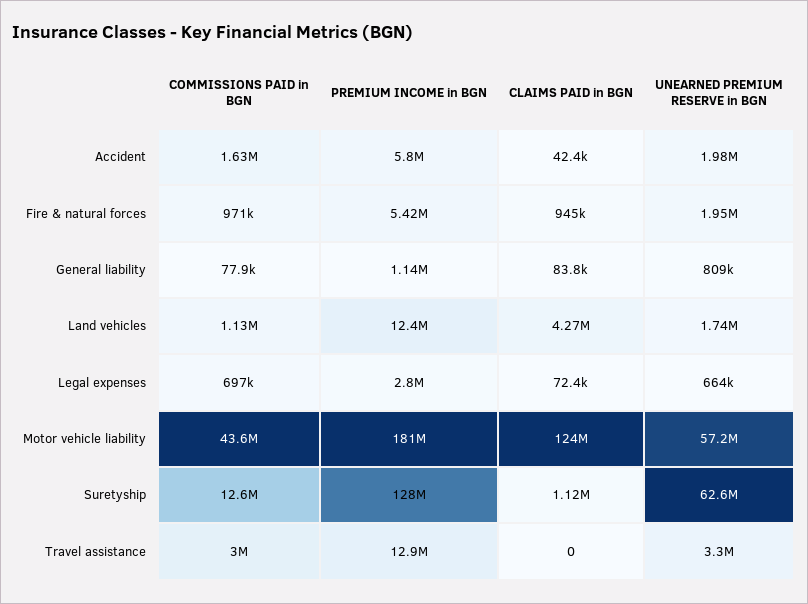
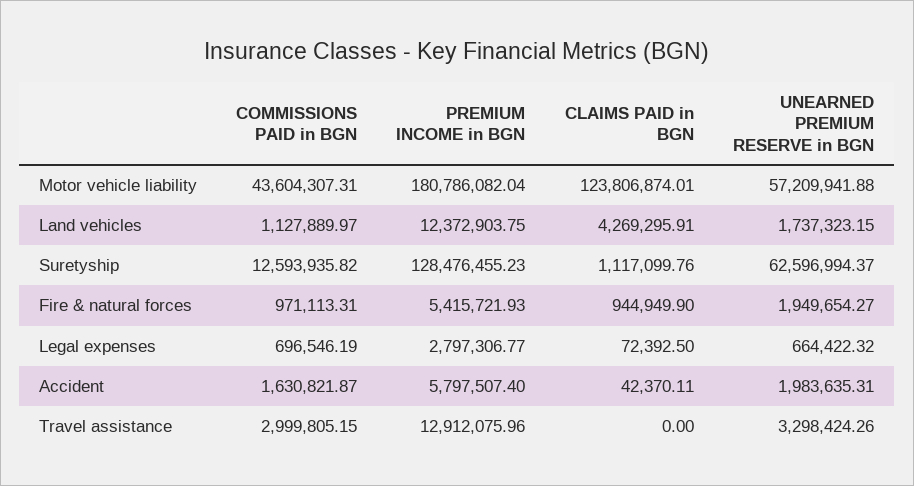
  {
    "COMMISSIONS PAID in BGN": {
      "Accident": 1630821.87,
      "Fire & natural forces": 971113.31,
-     "General liability": 77900,
      "Land vehicles": 1127889.97,
      "Legal expenses": 696546.19,
      "Motor vehicle liability": 43604307.31,
      "Suretyship": 12593935.82,
      "Travel assistance": 2999805.15
    },
    "PREMIUM INCOME in BGN": {
      "Accident": 5797507.4,
      "Fire & natural forces": 5415721.93,
-     "General liability": 1140000,
      "Land vehicles": 12372903.75,
      "Legal expenses": 2797306.77,
      "Motor vehicle liability": 180786082.04,
      "Suretyship": 128476455.23,
      "Travel assistance": 12912075.96
    },
    "CLAIMS PAID in BGN": {
      "Accident": 42370.11,
      "Fire & natural forces": 944949.9,
-     "General liability": 83800,
      "Land vehicles": 4269295.91,
      "Legal expenses": 72392.5,
      "Motor vehicle liability": 123806874.01,
      "Suretyship": 1117099.76,
      "Travel assistance": 0
    },
    "UNEARNED PREMIUM RESERVE in BGN": {
      "Accident": 1983635.31,
      "Fire & natural forces": 1949654.27,
-     "General liability": 809000,
      "Land vehicles": 1737323.15,
      "Legal expenses": 664422.32,
      "Motor vehicle liability": 57209941.88,
      "Suretyship": 62596994.37,
      "Travel assistance": 3298424.26
    }
  }

